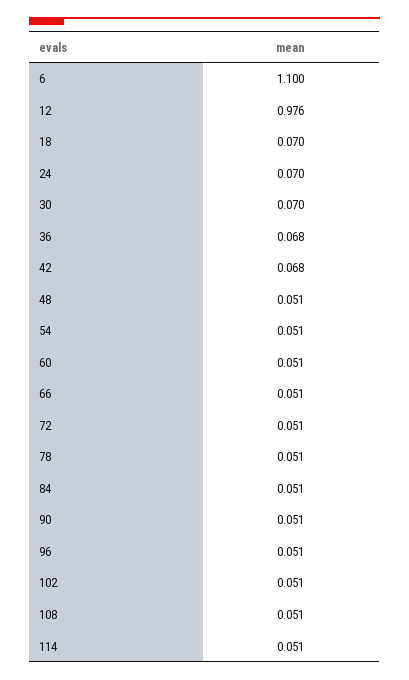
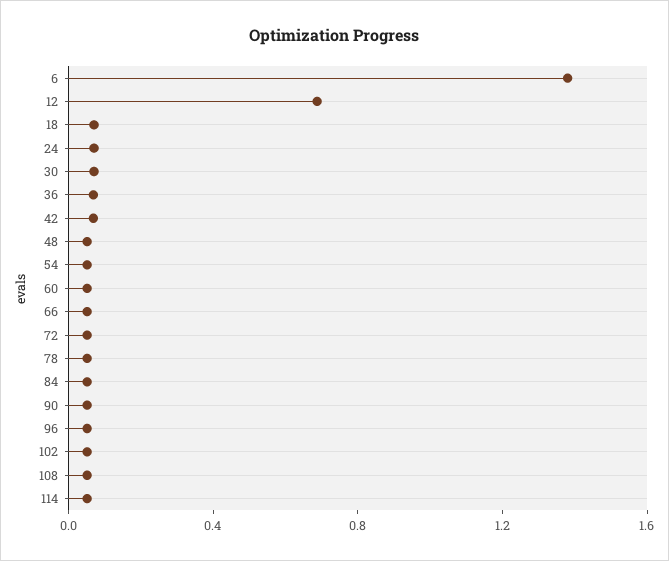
  {
-   "6": 1.1,
+   "6": 1.4,
-   "12": 0.976,
+   "12": 0.7,
    "18": 0.07,
    "24": 0.07,
    "30": 0.07,
    "36": 0.068,
    "42": 0.068,
    "48": 0.051,
    "54": 0.051,
    "60": 0.051,
    "66": 0.051,
    "72": 0.051,
    "78": 0.051,
    "84": 0.051,
    "90": 0.051,
    "96": 0.051,
    "102": 0.051,
    "108": 0.051,
    "114": 0.051
  }

